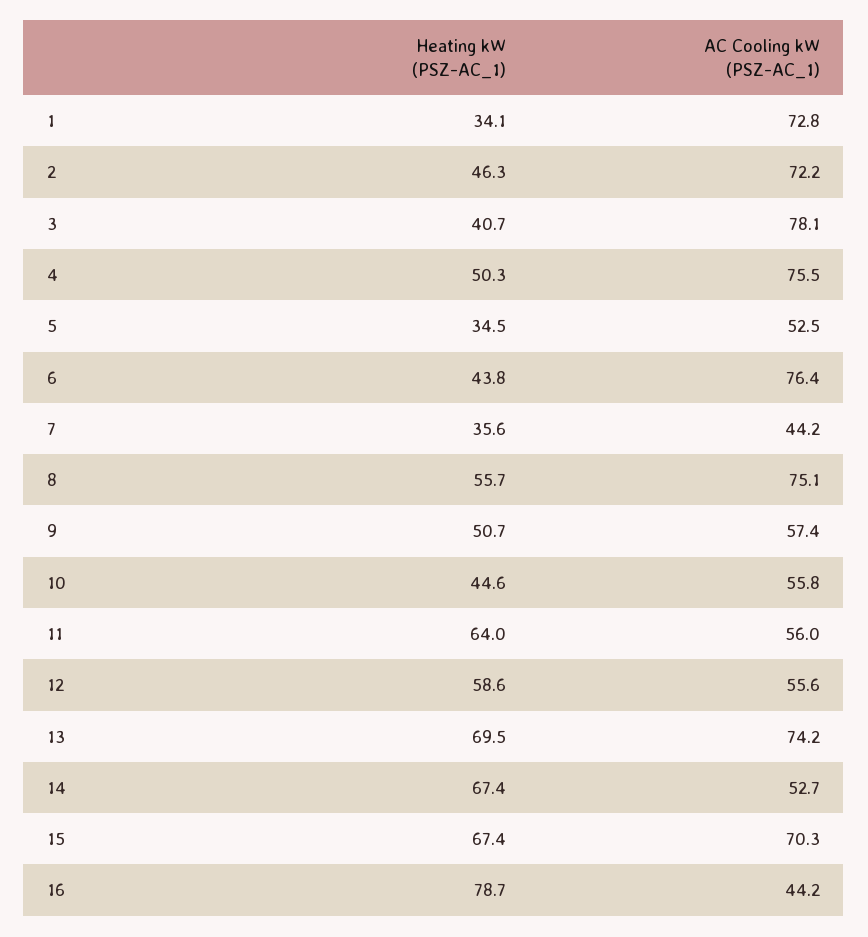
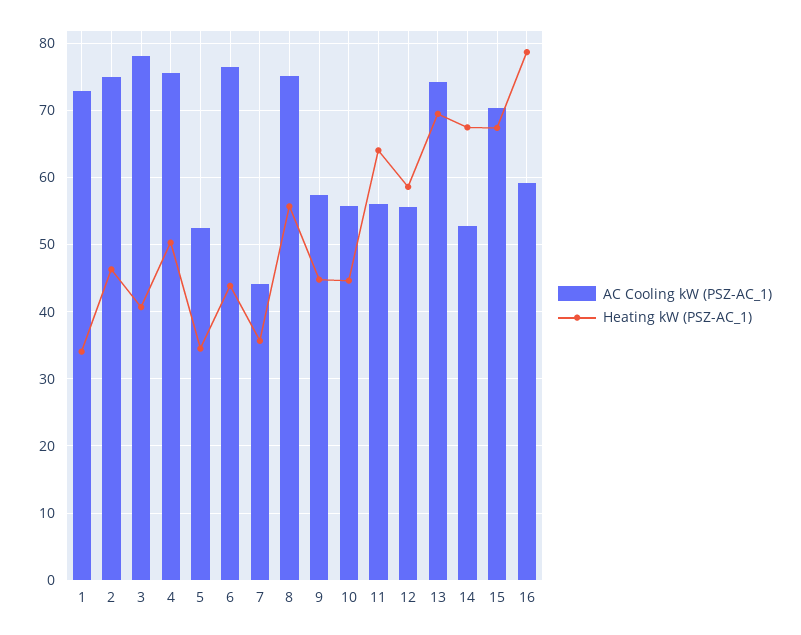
  {
    "Heating kW (PSZ-AC_1)": {
      "1": 34.1,
      "2": 46.3,
      "3": 40.7,
      "4": 50.3,
      "5": 34.5,
      "6": 43.8,
      "7": 35.6,
      "8": 55.7,
-     "9": 50.7,
+     "9": 45,
      "10": 44.6,
      "11": 64,
      "12": 58.6,
      "13": 69.5,
      "14": 67.4,
      "15": 67.4,
      "16": 78.7
    },
    "AC Cooling kW (PSZ-AC_1)": {
      "1": 72.8,
-     "2": 72.2,
+     "2": 75,
      "3": 78.1,
      "4": 75.5,
      "5": 52.5,
      "6": 76.4,
      "7": 44.2,
      "8": 75.1,
      "9": 57.4,
      "10": 55.8,
      "11": 56,
      "12": 55.6,
      "13": 74.2,
      "14": 52.7,
      "15": 70.3,
-     "16": 44.2
+     "16": 59
    }
  }

